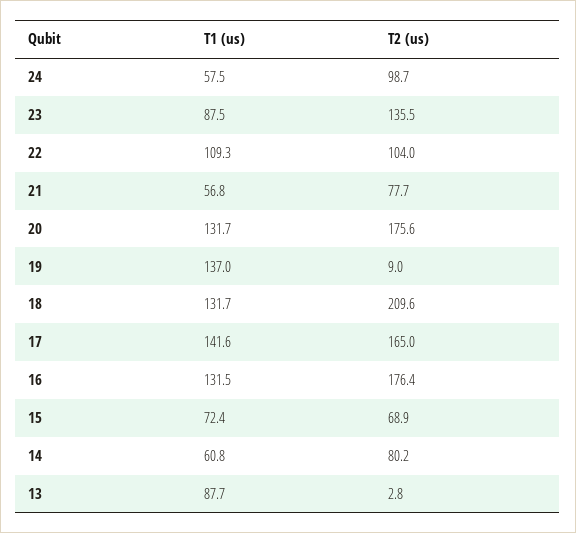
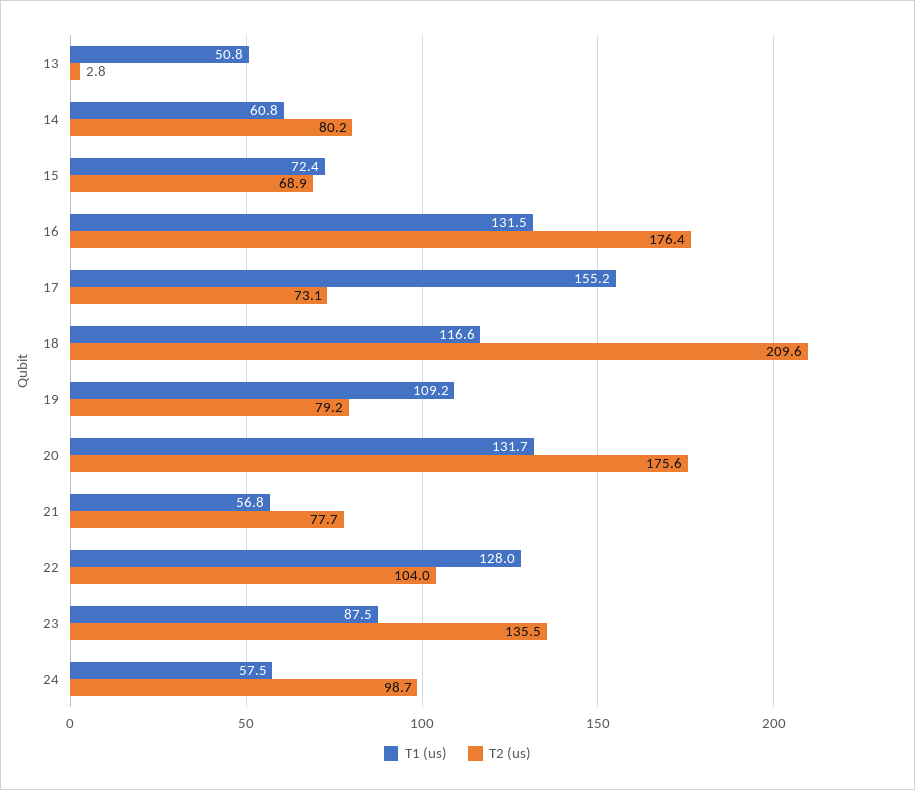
  {
    "T1 (us)": {
      "24": 57.5,
      "23": 87.5,
-     "22": 109.3,
+     "22": 128,
      "21": 56.8,
      "20": 131.7,
-     "19": 137,
+     "19": 109.2,
-     "18": 131.7,
+     "18": 116.6,
-     "17": 141.6,
+     "17": 155.2,
      "16": 131.5,
      "15": 72.4,
      "14": 60.8,
-     "13": 87.7
+     "13": 50.8
    },
    "T2 (us)": {
      "24": 98.7,
      "23": 135.5,
      "22": 104,
      "21": 77.7,
      "20": 175.6,
-     "19": 9,
+     "19": 79.2,
      "18": 209.6,
-     "17": 165,
+     "17": 73.1,
      "16": 176.4,
      "15": 68.9,
      "14": 80.2,
      "13": 2.8
    }
  }

